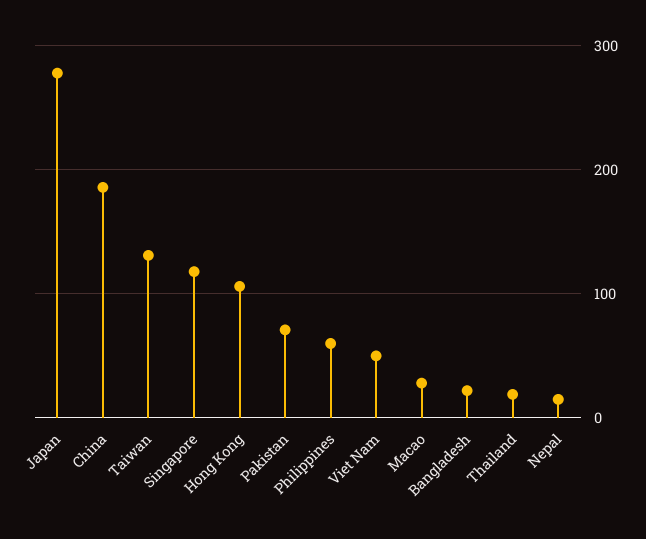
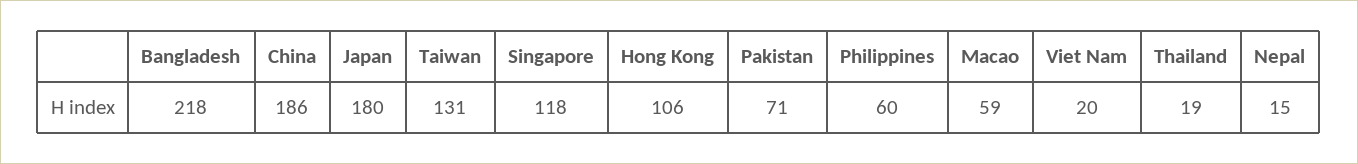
  {
-   "Japan": 280,
+   "Japan": 180,
    "China": 186,
    "Taiwan": 131,
    "Singapore": 118,
    "Hong Kong": 106,
    "Pakistan": 71,
    "Philippines": 60,
-   "Viet Nam": 50,
+   "Viet Nam": 20,
-   "Macao": 30,
+   "Macao": 59,
-   "Bangladesh": 20,
+   "Bangladesh": 218,
    "Thailand": 19,
    "Nepal": 15
  }

